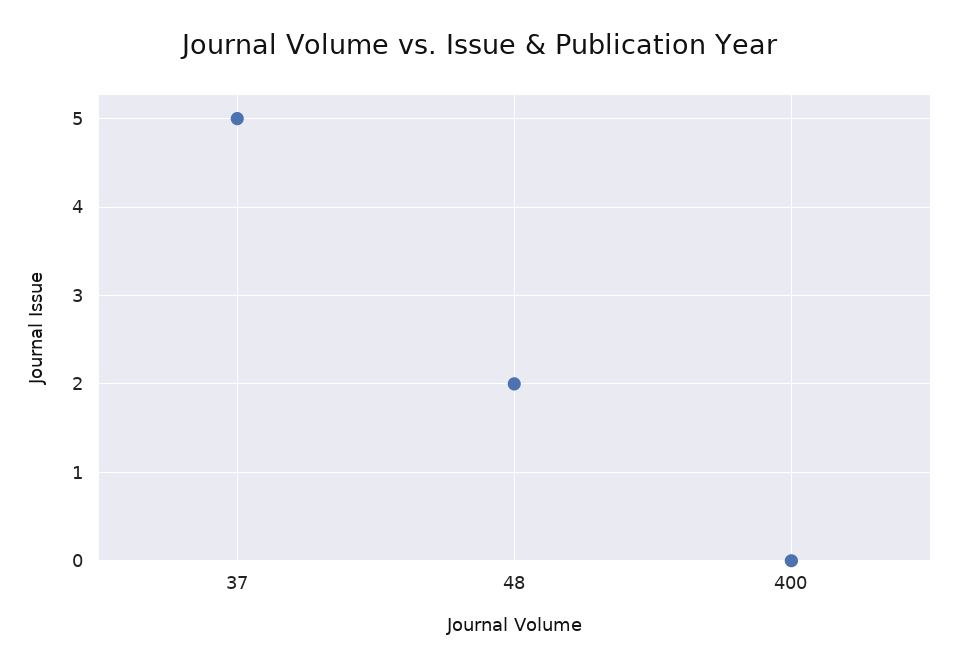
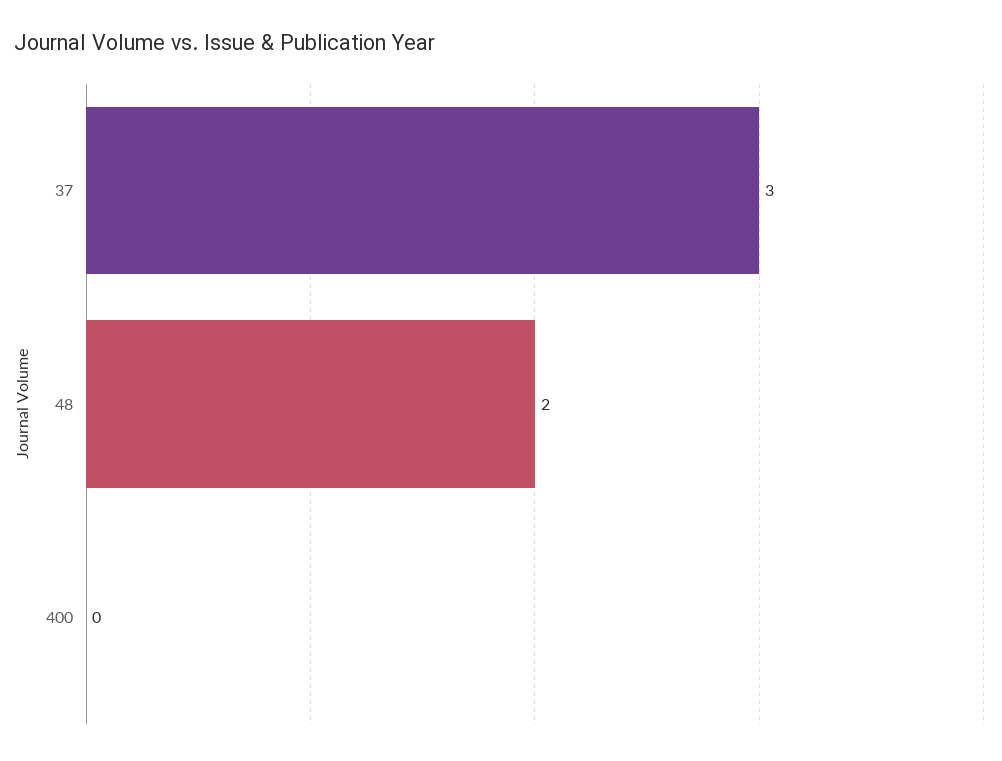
  {
-   "37": 5,
+   "37": 3,
    "48": 2,
    "400": 0
  }

